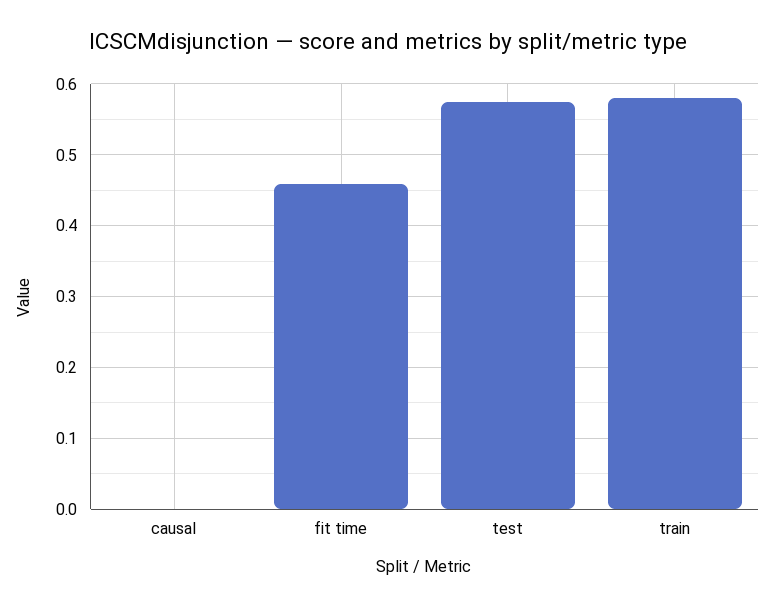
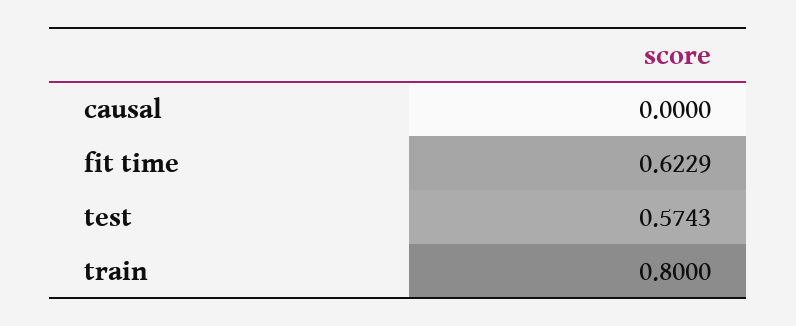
  {
    "causal": 0,
-   "fit time": 0.46,
+   "fit time": 0.6229,
    "test": 0.5743,
-   "train": 0.58
+   "train": 0.8
  }

